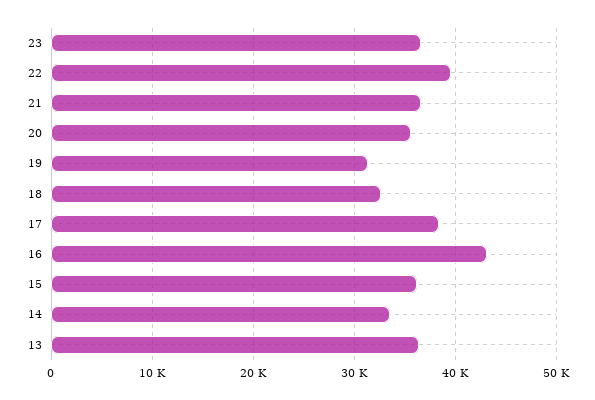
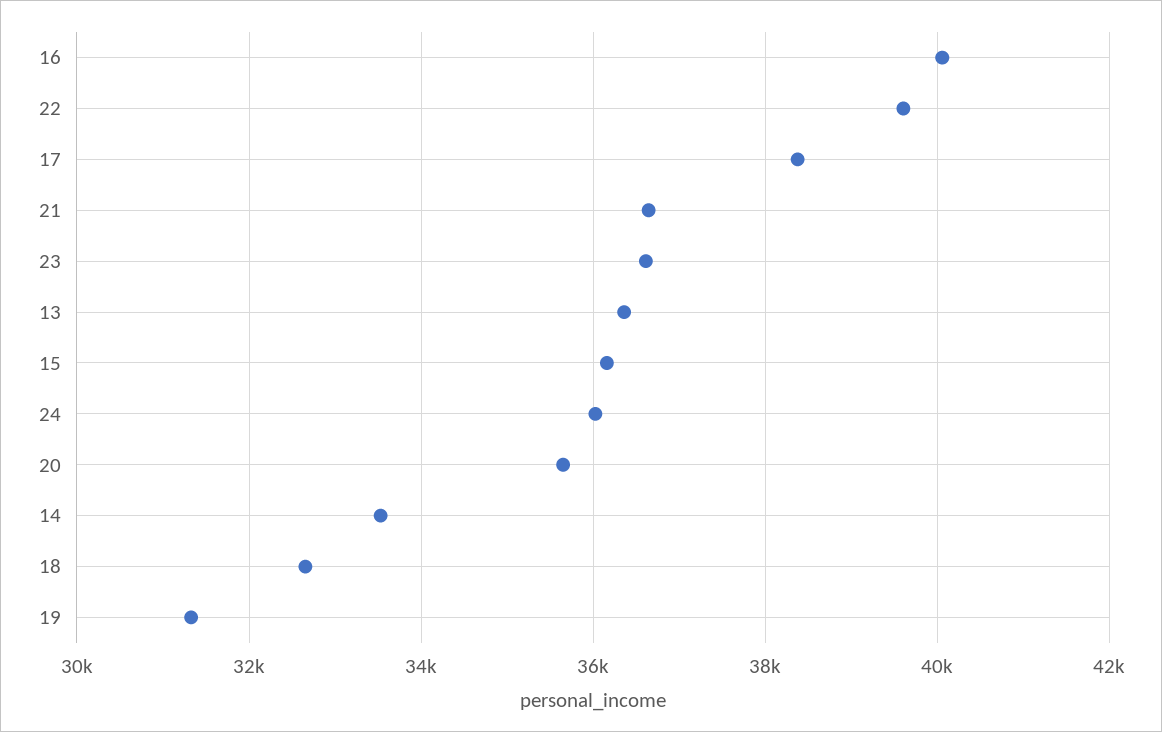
  {
    "23": 36600,
    "22": 39600,
    "21": 36600,
    "20": 35600,
    "19": 31400,
    "18": 32600,
    "17": 38400,
-   "16": 43000,
+   "16": 40000,
    "15": 36200,
    "14": 33600,
-   "13": 36400
+   "13": 36400,
+   "24": 36000
  }

